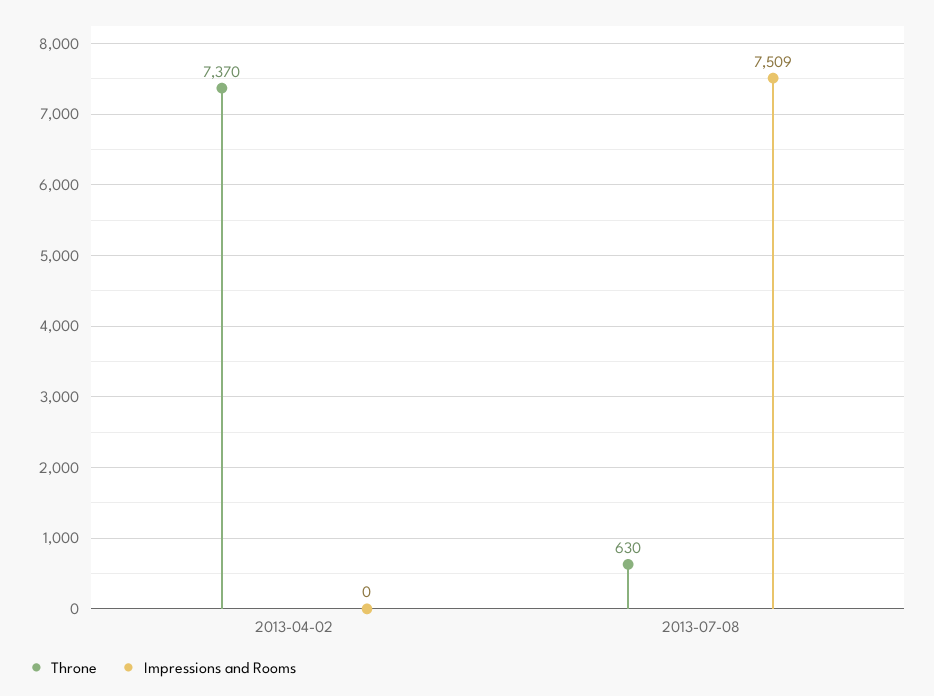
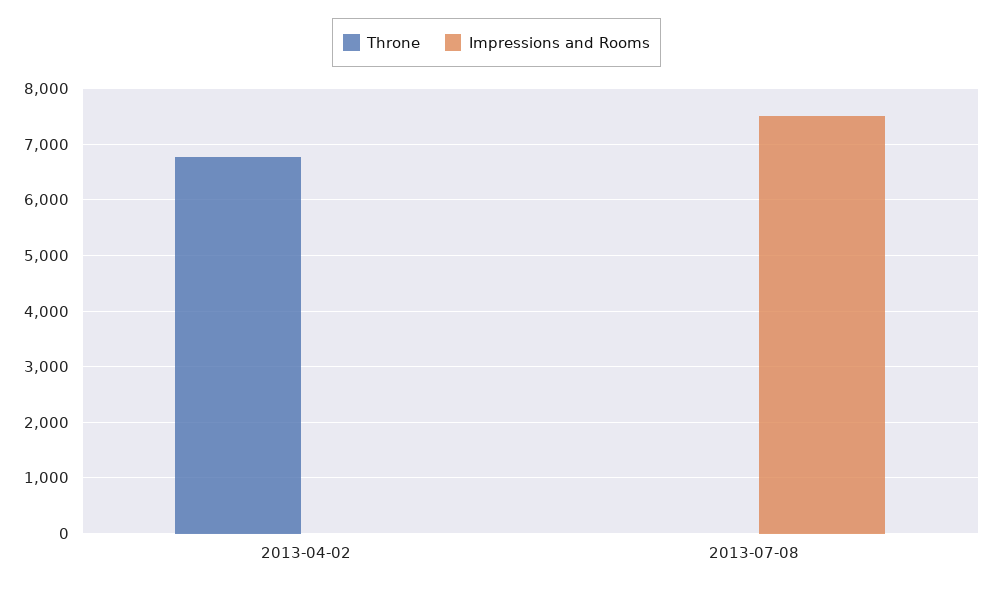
  {
    "Throne": {
-     "2013-04-02": 7370,
+     "2013-04-02": 6800,
-     "2013-07-08": 630
+     "2013-07-08": 0
    },
    "Impressions and Rooms": {
      "2013-04-02": 0,
      "2013-07-08": 7509
    }
  }

